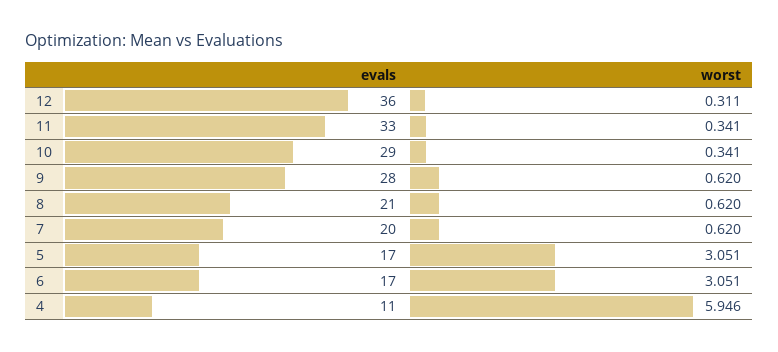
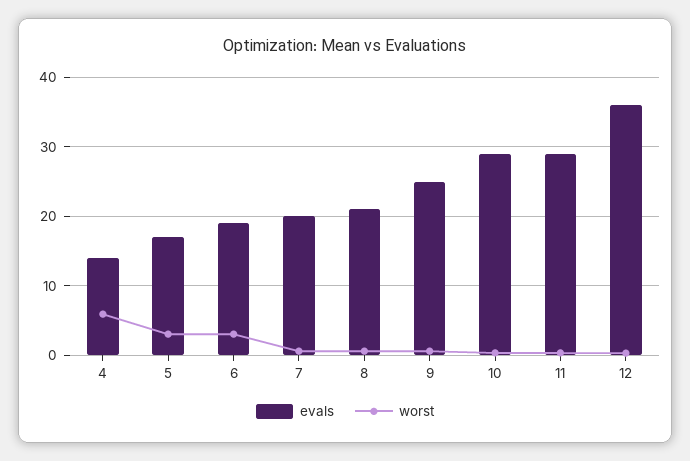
  {
    "evals": {
      "12": 36,
-     "11": 33,
+     "11": 29,
      "10": 29,
-     "9": 28,
+     "9": 25,
      "8": 21,
      "7": 20,
      "5": 17,
-     "6": 17,
+     "6": 19,
-     "4": 11
+     "4": 14
    },
    "worst": {
      "12": 0.311,
      "11": 0.341,
      "10": 0.341,
      "9": 0.62,
      "8": 0.62,
      "7": 0.62,
      "5": 3.051,
      "6": 3.051,
      "4": 5.946
    }
  }

